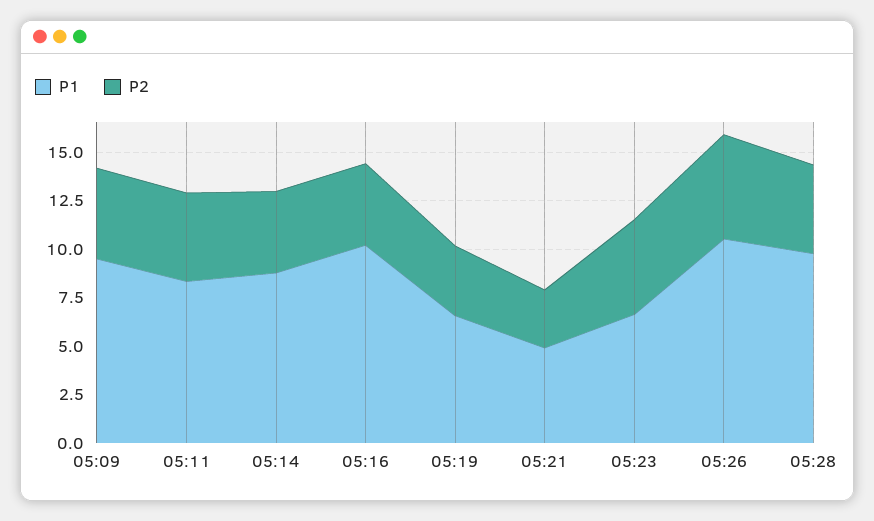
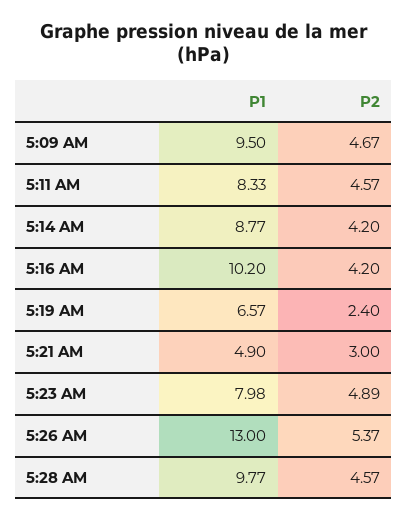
  {
    "P1": {
      "05:09": 9.5,
      "05:11": 8.33,
      "05:14": 8.77,
      "05:16": 10.2,
      "05:19": 6.57,
      "05:21": 4.9,
-     "05:23": 6.5,
+     "05:23": 7.98,
-     "05:26": 10.5,
+     "05:26": 13,
      "05:28": 9.77
    },
    "P2": {
      "05:09": 4.67,
      "05:11": 4.57,
      "05:14": 4.2,
      "05:16": 4.2,
-     "05:19": 3.5,
+     "05:19": 2.4,
      "05:21": 3,
      "05:23": 4.89,
      "05:26": 5.37,
      "05:28": 4.57
    }
  }

